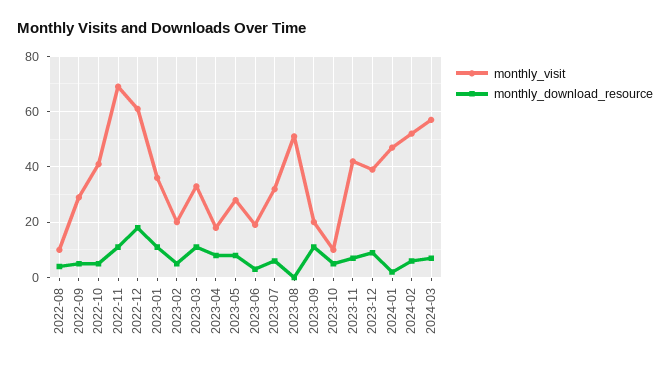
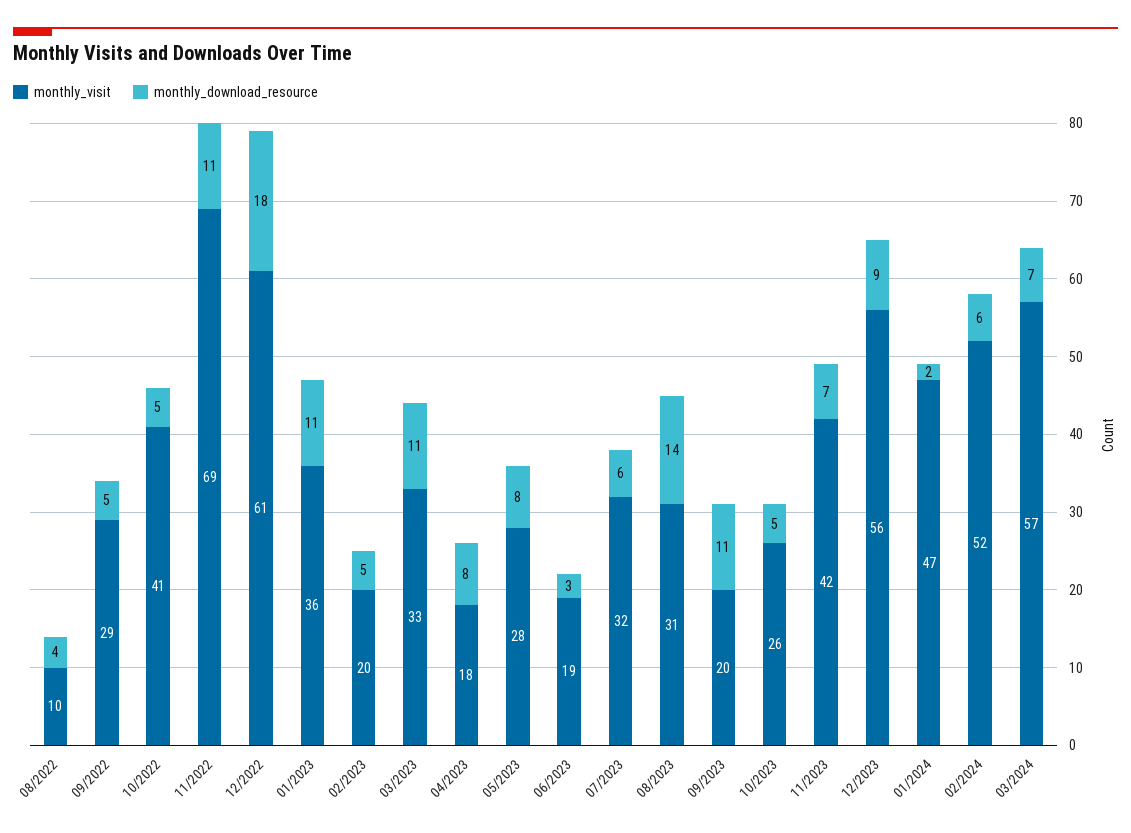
  {
    "monthly_visit": {
      "2022-08": 10,
      "2022-09": 29,
      "2022-10": 41,
      "2022-11": 69,
      "2022-12": 61,
      "2023-01": 36,
      "2023-02": 20,
      "2023-03": 33,
      "2023-04": 18,
      "2023-05": 28,
      "2023-06": 19,
      "2023-07": 32,
-     "2023-08": 50,
+     "2023-08": 31,
      "2023-09": 20,
-     "2023-10": 10,
+     "2023-10": 26,
      "2023-11": 42,
-     "2023-12": 40,
+     "2023-12": 56,
      "2024-01": 47,
      "2024-02": 52,
      "2024-03": 57
    },
    "monthly_download_resource": {
      "2022-08": 4,
      "2022-09": 5,
      "2022-10": 5,
      "2022-11": 11,
      "2022-12": 18,
      "2023-01": 11,
      "2023-02": 5,
      "2023-03": 11,
      "2023-04": 8,
      "2023-05": 8,
      "2023-06": 3,
      "2023-07": 6,
-     "2023-08": 0,
+     "2023-08": 14,
      "2023-09": 11,
      "2023-10": 5,
      "2023-11": 7,
      "2023-12": 9,
      "2024-01": 2,
      "2024-02": 6,
      "2024-03": 7
    }
  }

